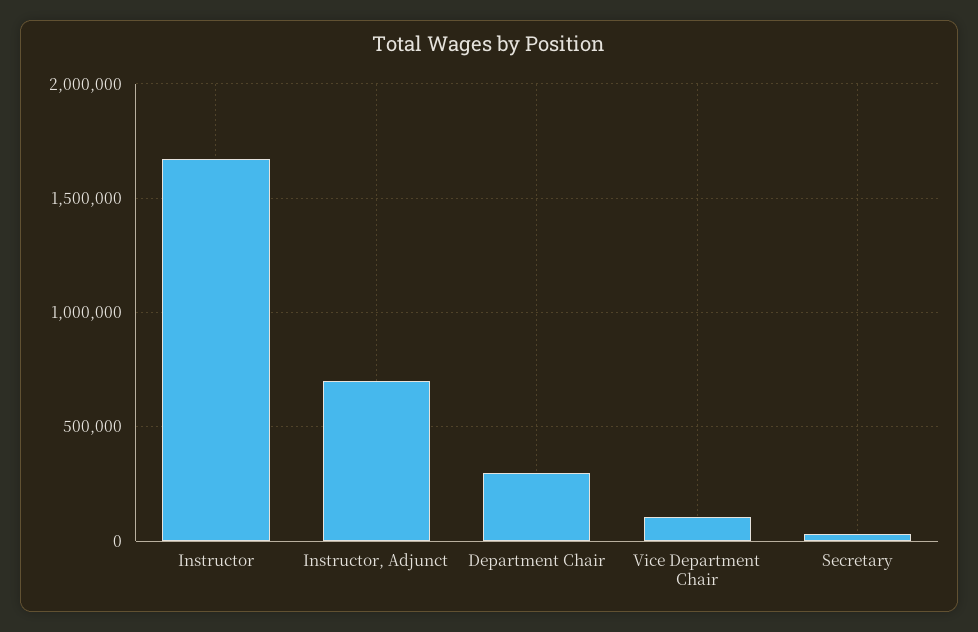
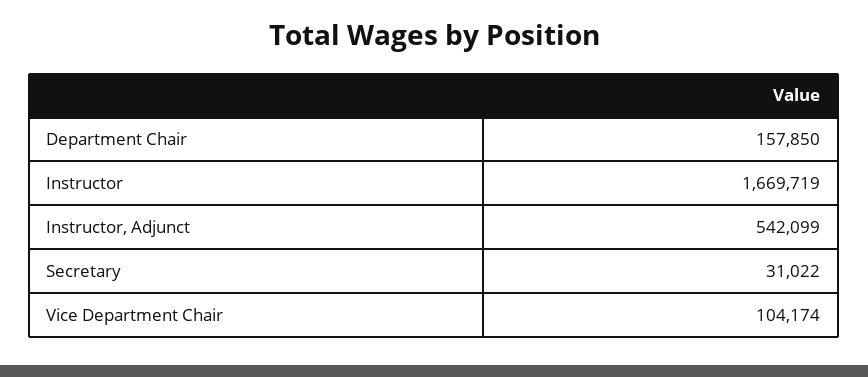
  {
    "Instructor": 1669719,
-   "Instructor, Adjunct": 700000,
+   "Instructor, Adjunct": 542099,
-   "Department Chair": 300000,
+   "Department Chair": 157850,
    "Vice Department Chair": 104174,
    "Secretary": 31022
  }

